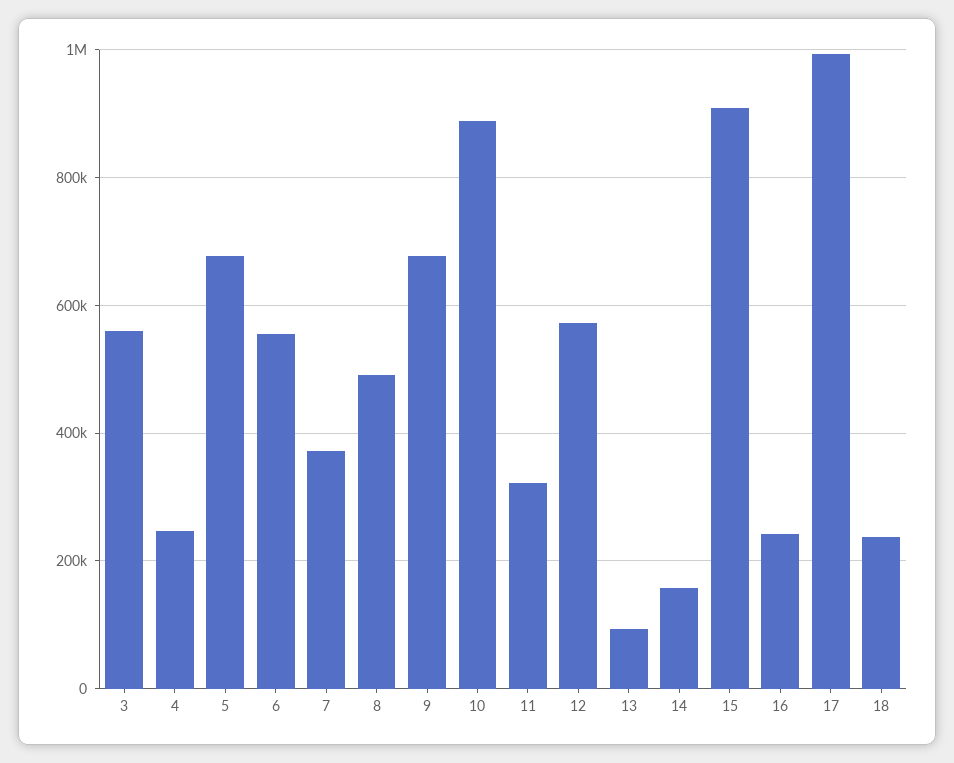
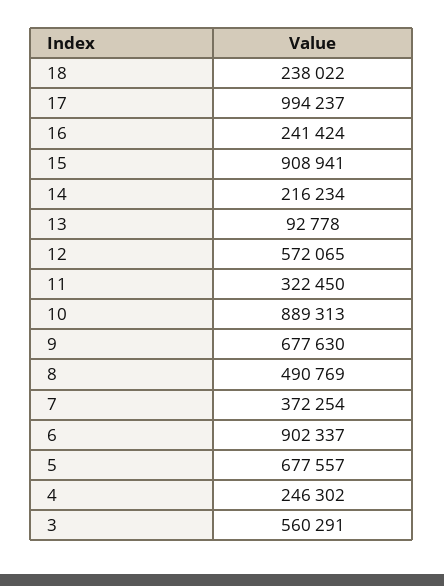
  {
    "3": 560291,
    "4": 246302,
    "5": 677557,
-   "6": 560000,
+   "6": 902337,
    "7": 372254,
    "8": 490769,
    "9": 677630,
    "10": 889313,
    "11": 322450,
    "12": 572065,
    "13": 92778,
-   "14": 160000,
+   "14": 216234,
    "15": 908941,
    "16": 241424,
    "17": 994237,
    "18": 238022
  }

